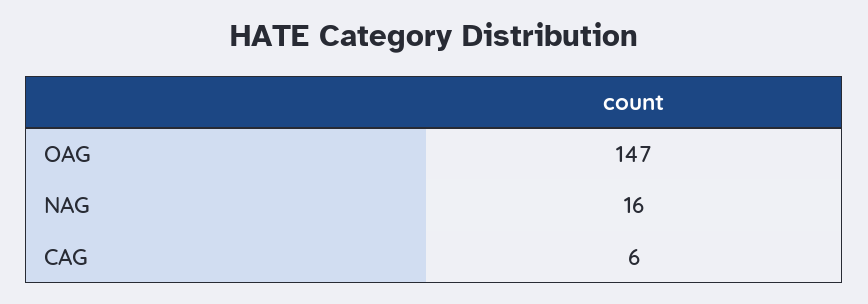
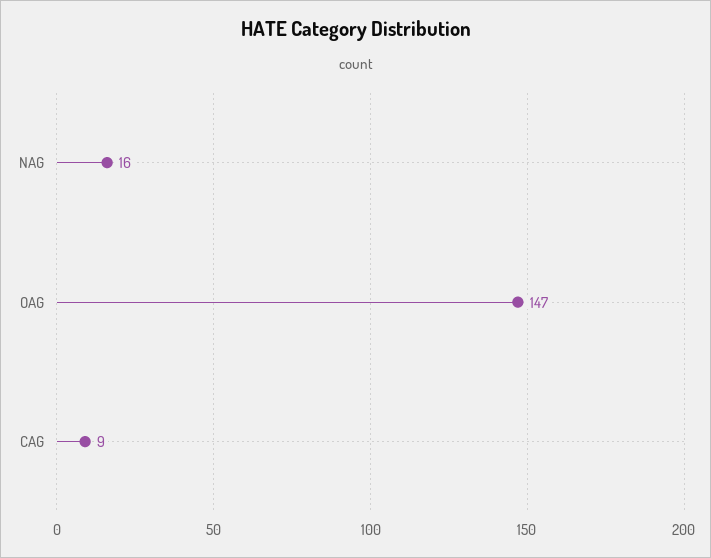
  {
    "OAG": 147,
    "NAG": 16,
-   "CAG": 6
+   "CAG": 9
  }

